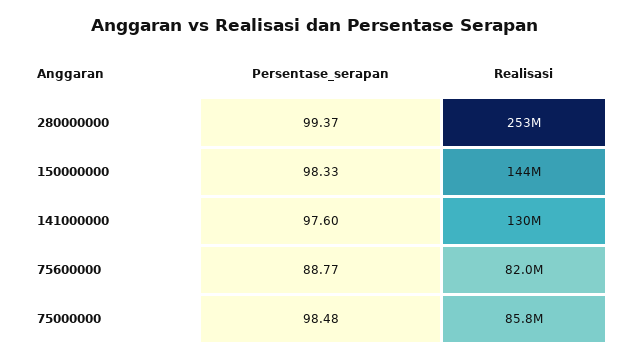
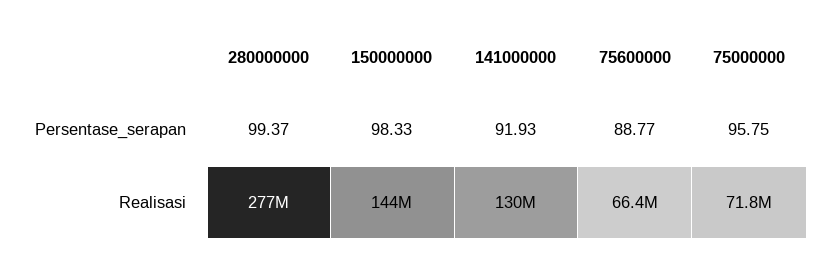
  {
    "Persentase_serapan": {
      "280000000": 99.37,
      "150000000": 98.33,
-     "141000000": 97.6,
+     "141000000": 91.93,
      "75600000": 88.77,
-     "75000000": 98.48
+     "75000000": 95.75
    },
    "Realisasi": {
-     "280000000": 253000000,
+     "280000000": 277000000,
      "150000000": 144000000,
      "141000000": 130000000,
-     "75600000": 82000000,
+     "75600000": 66400000,
-     "75000000": 85800000
+     "75000000": 71800000
    }
  }

